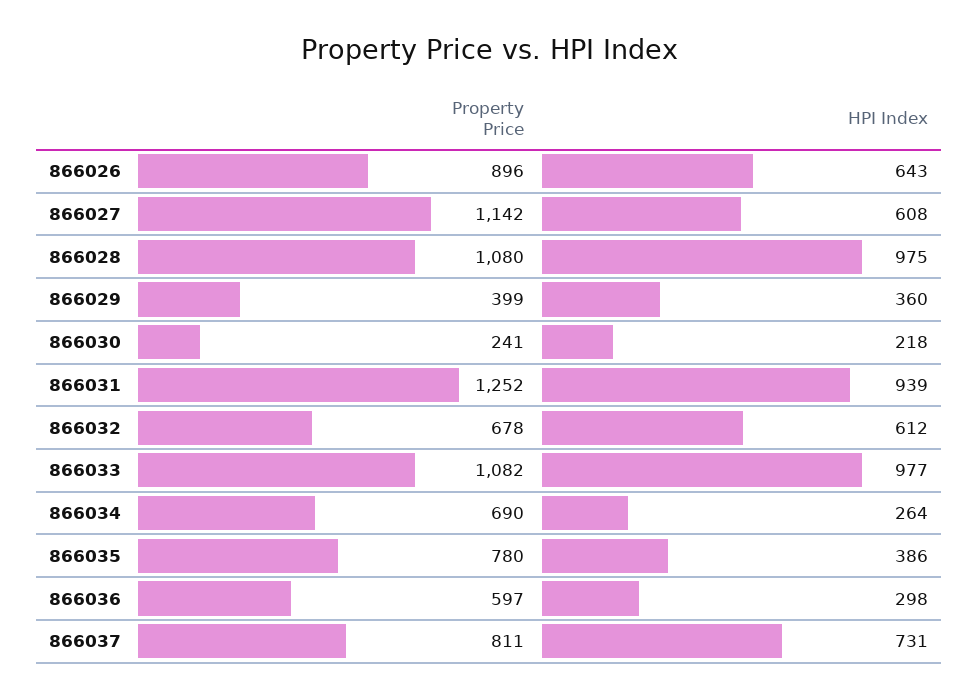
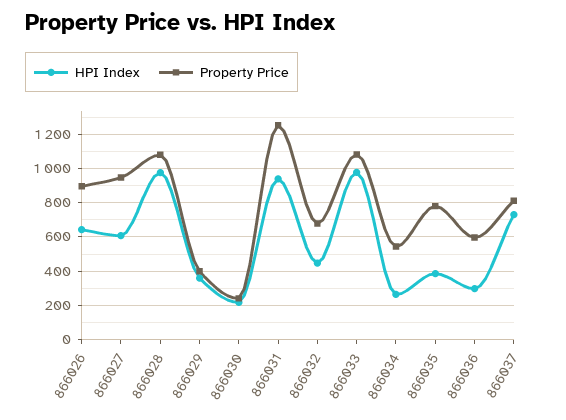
  {
    "Property Price": {
      "866026": 896,
-     "866027": 1142,
+     "866027": 950,
      "866028": 1080,
      "866029": 399,
      "866030": 241,
      "866031": 1252,
      "866032": 678,
      "866033": 1082,
-     "866034": 690,
+     "866034": 550,
      "866035": 780,
      "866036": 597,
      "866037": 811
    },
    "HPI Index": {
      "866026": 643,
      "866027": 608,
      "866028": 975,
      "866029": 360,
      "866030": 218,
      "866031": 939,
-     "866032": 612,
+     "866032": 450,
      "866033": 977,
      "866034": 264,
      "866035": 386,
      "866036": 298,
      "866037": 731
    }
  }

